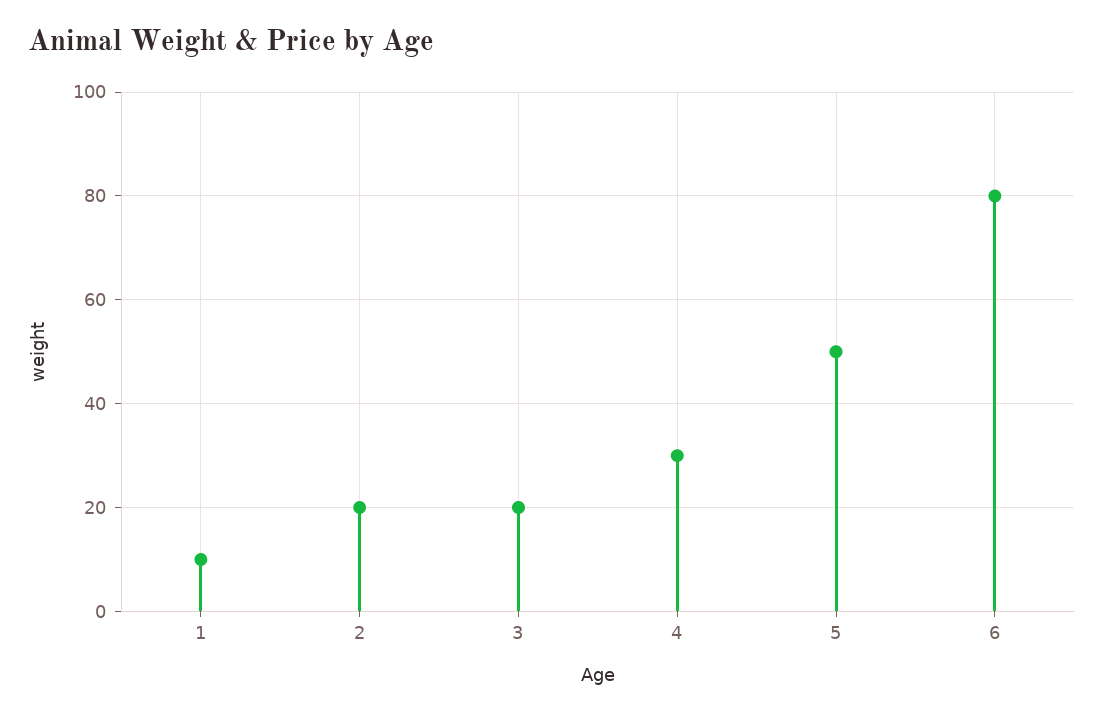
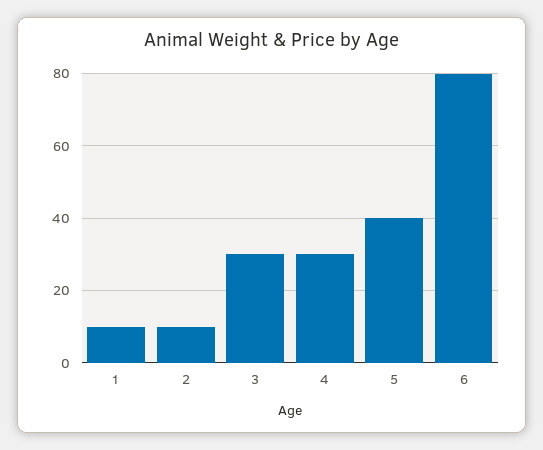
  {
    "1": 10,
-   "2": 20,
+   "2": 10,
-   "3": 20,
+   "3": 30,
    "4": 30,
-   "5": 50,
+   "5": 40,
    "6": 80
  }

